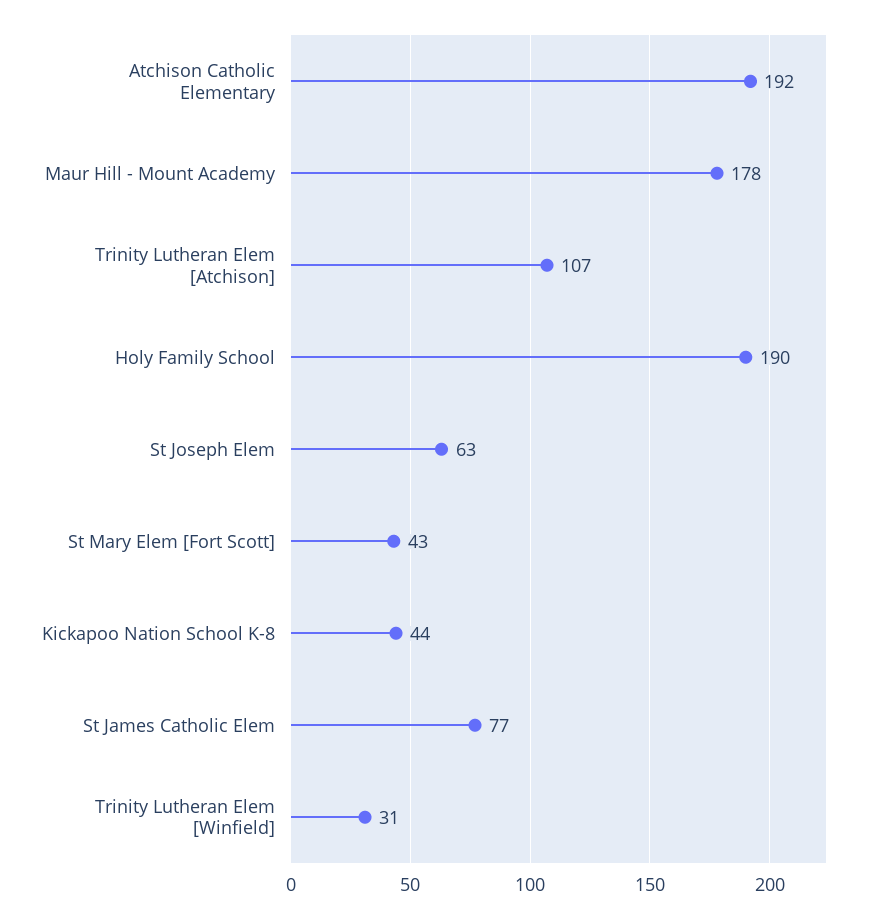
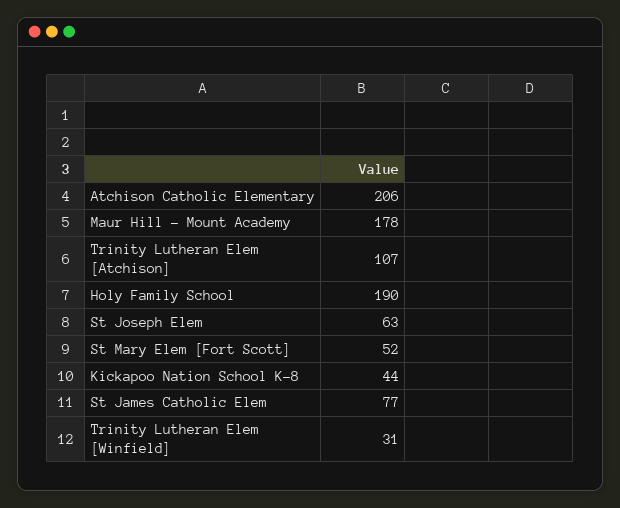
  {
-   "Atchison Catholic Elementary": 192,
+   "Atchison Catholic Elementary": 206,
    "Maur Hill - Mount Academy": 178,
    "Trinity Lutheran Elem [Atchison]": 107,
    "Holy Family School": 190,
    "St Joseph Elem": 63,
-   "St Mary Elem [Fort Scott]": 43,
+   "St Mary Elem [Fort Scott]": 52,
    "Kickapoo Nation School K-8": 44,
    "St James Catholic Elem": 77,
    "Trinity Lutheran Elem [Winfield]": 31
  }

